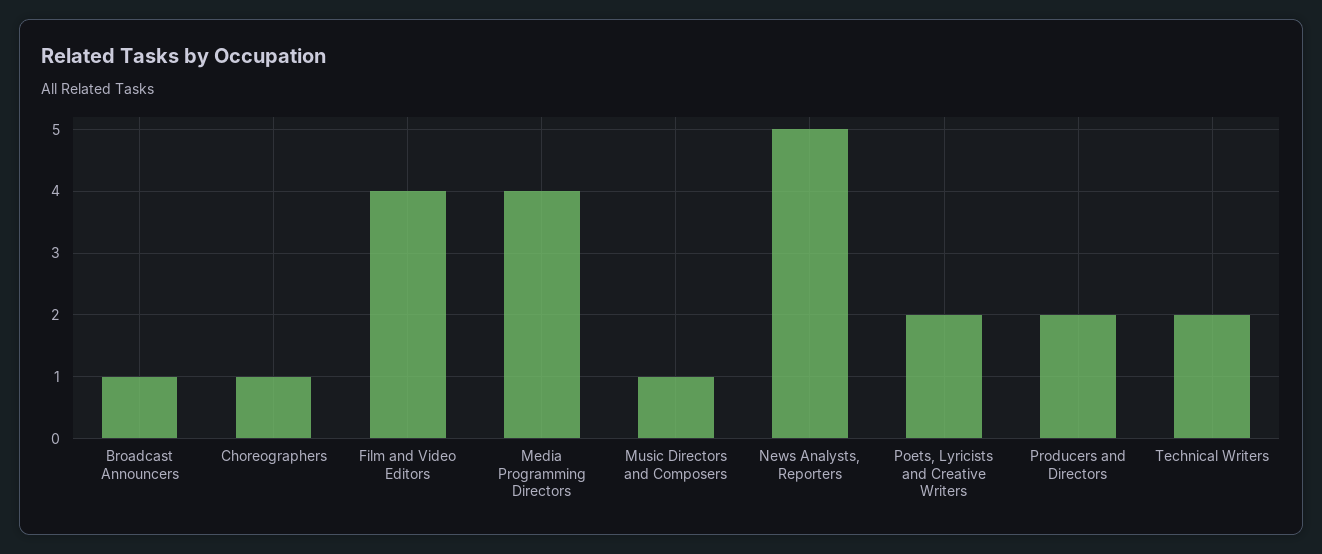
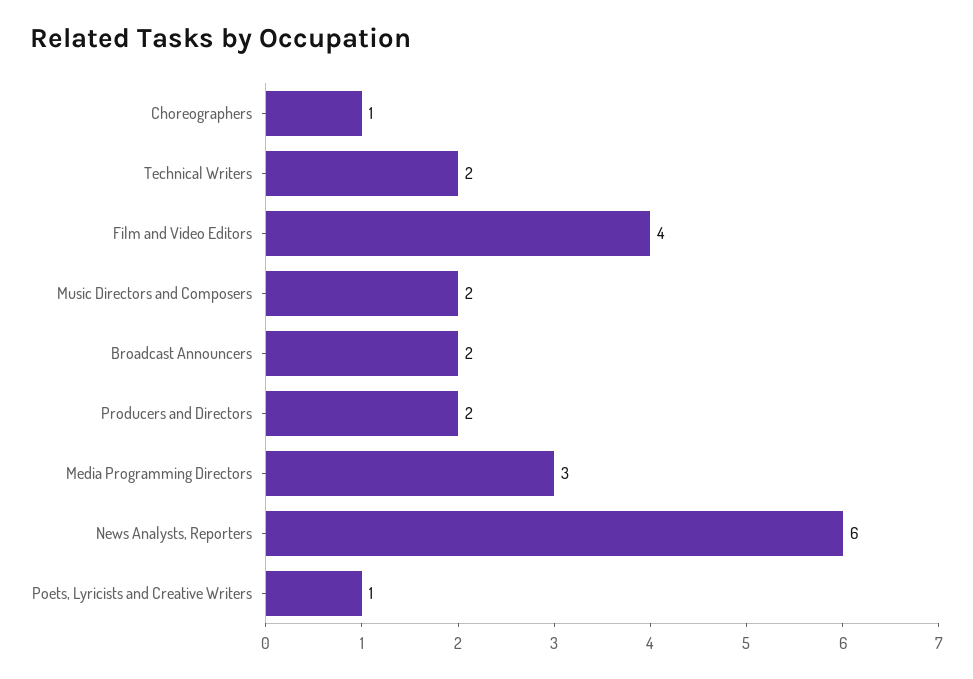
  {
-   "Broadcast Announcers": 1,
+   "Broadcast Announcers": 2,
    "Choreographers": 1,
    "Film and Video Editors": 4,
-   "Media Programming Directors": 4,
+   "Media Programming Directors": 3,
-   "Music Directors and Composers": 1,
+   "Music Directors and Composers": 2,
-   "News Analysts, Reporters": 5,
+   "News Analysts, Reporters": 6,
-   "Poets, Lyricists and Creative Writers": 2,
+   "Poets, Lyricists and Creative Writers": 1,
    "Producers and Directors": 2,
    "Technical Writers": 2
  }

